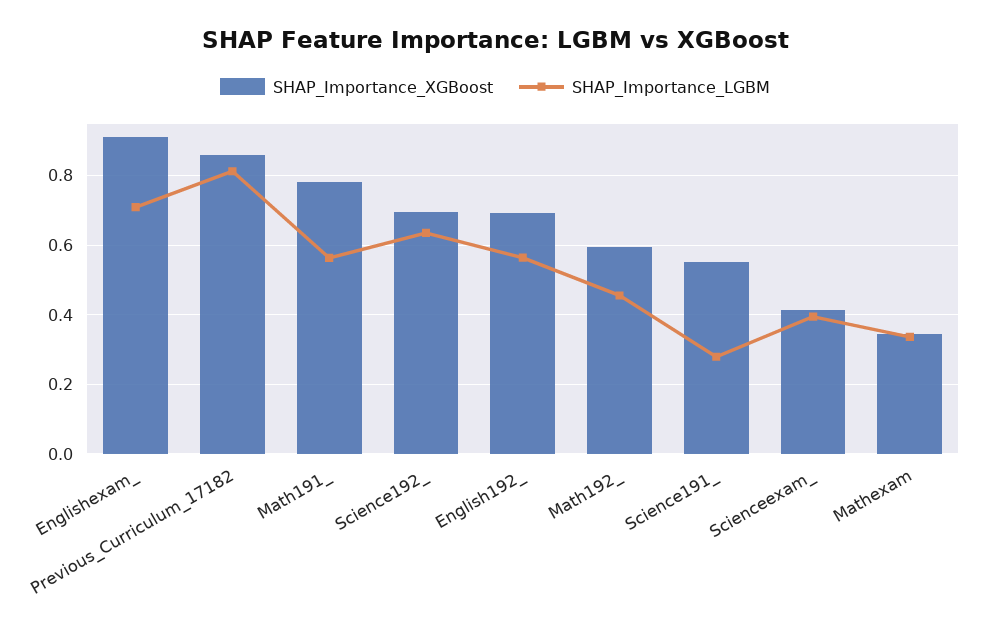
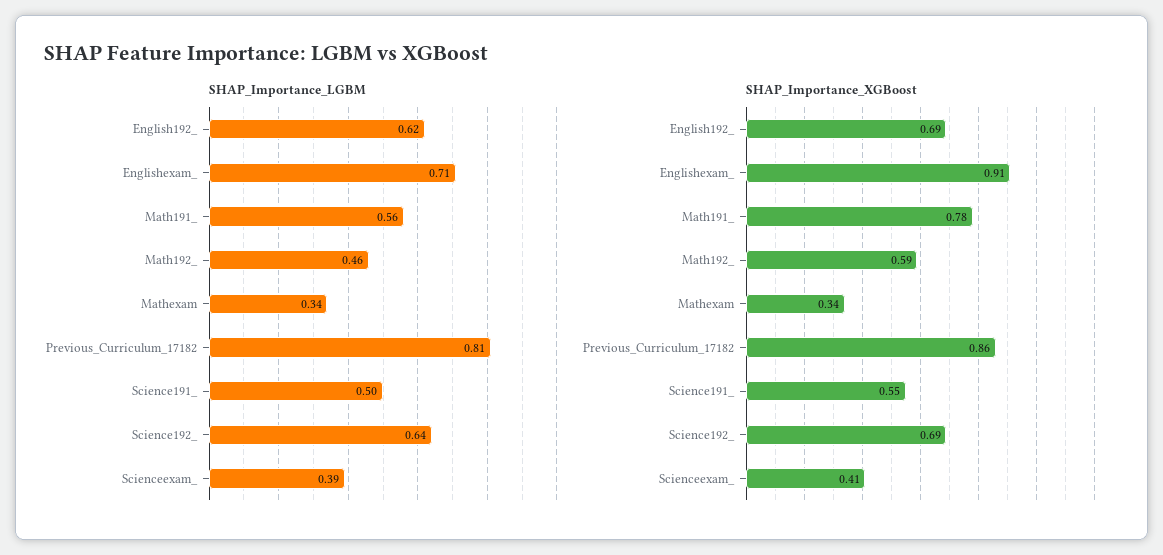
  {
    "SHAP_Importance_XGBoost": {
      "Englishexam_": 0.91,
      "Previous_Curriculum_17182": 0.86,
      "Math191_": 0.78,
      "Science192_": 0.69,
      "English192_": 0.69,
      "Math192_": 0.59,
      "Science191_": 0.55,
      "Scienceexam_": 0.41,
      "Mathexam": 0.34
    },
    "SHAP_Importance_LGBM": {
      "Englishexam_": 0.71,
      "Previous_Curriculum_17182": 0.81,
      "Math191_": 0.56,
      "Science192_": 0.64,
-     "English192_": 0.56,
+     "English192_": 0.62,
      "Math192_": 0.46,
-     "Science191_": 0.28,
+     "Science191_": 0.5,
      "Scienceexam_": 0.39,
      "Mathexam": 0.34
    }
  }

